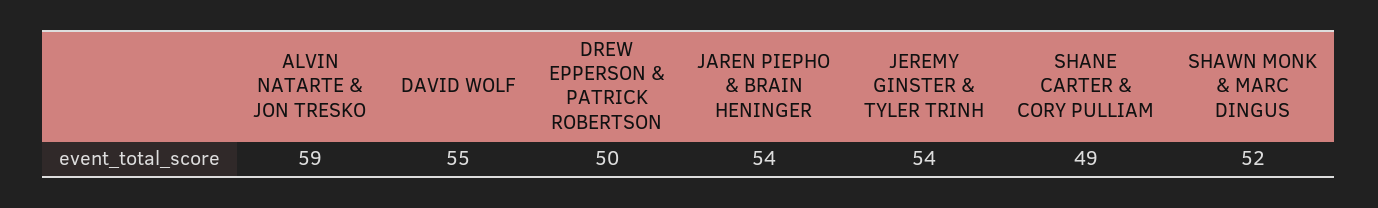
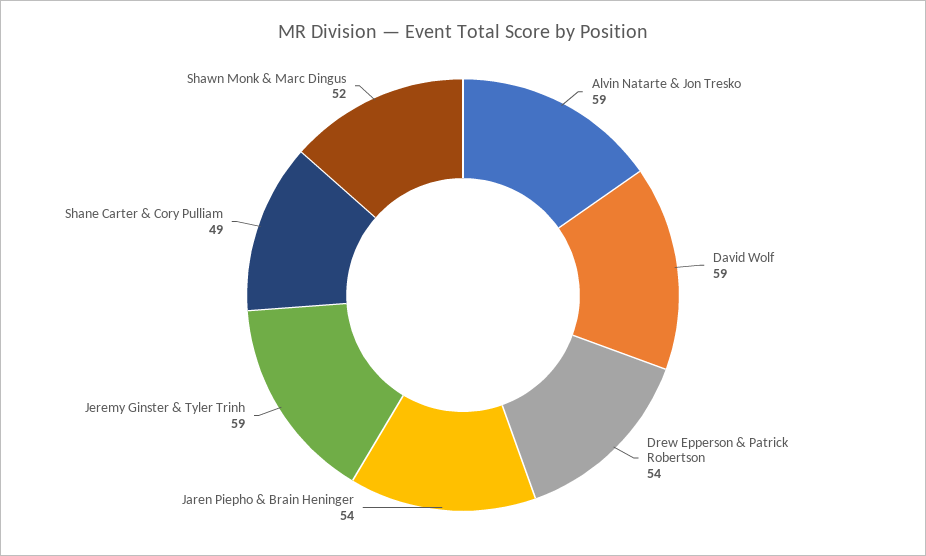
  {
    "ALVIN NATARTE & JON TRESKO": 59,
-   "DAVID WOLF": 55,
+   "DAVID WOLF": 59,
-   "DREW EPPERSON & PATRICK ROBERTSON": 50,
+   "DREW EPPERSON & PATRICK ROBERTSON": 54,
    "JAREN PIEPHO & BRAIN HENINGER": 54,
-   "JEREMY GINSTER & TYLER TRINH": 54,
+   "JEREMY GINSTER & TYLER TRINH": 59,
    "SHANE CARTER & CORY PULLIAM": 49,
    "SHAWN MONK & MARC DINGUS": 52
  }

